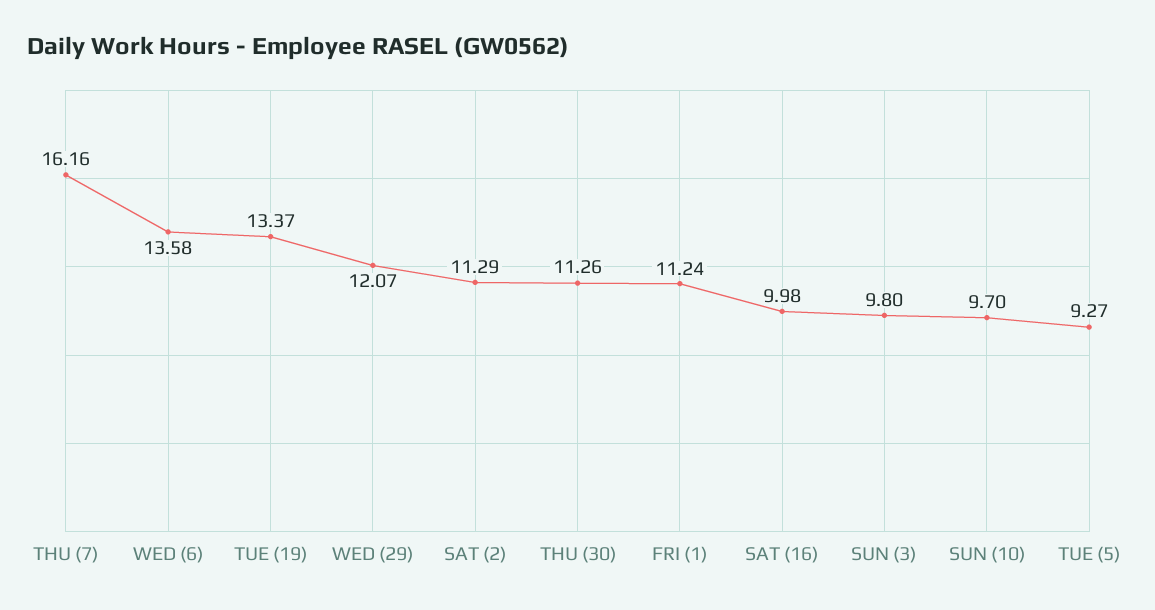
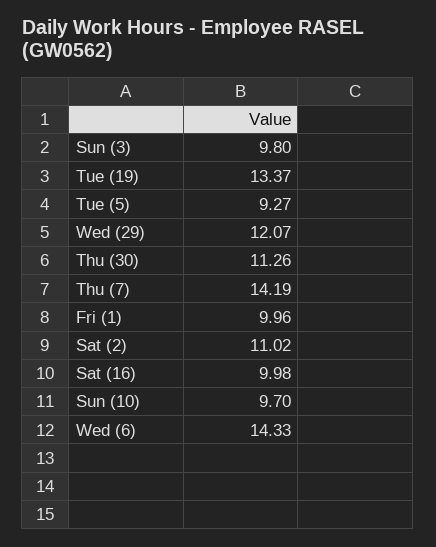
  {
-   "THU (7)": 16.16,
+   "THU (7)": 14.19,
-   "WED (6)": 13.58,
+   "WED (6)": 14.33,
    "TUE (19)": 13.37,
    "WED (29)": 12.07,
-   "SAT (2)": 11.29,
+   "SAT (2)": 11.02,
    "THU (30)": 11.26,
-   "FRI (1)": 11.24,
+   "FRI (1)": 9.96,
    "SAT (16)": 9.98,
    "SUN (3)": 9.8,
    "SUN (10)": 9.7,
    "TUE (5)": 9.27
  }

